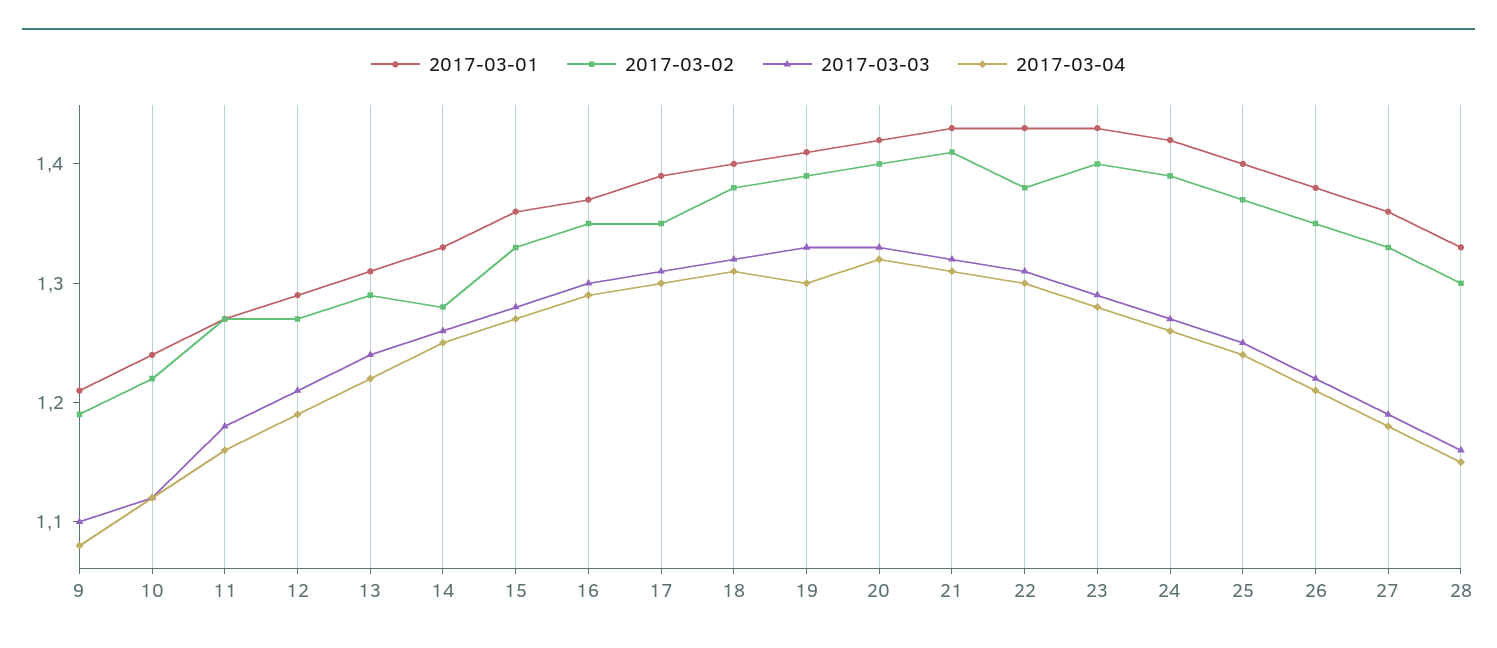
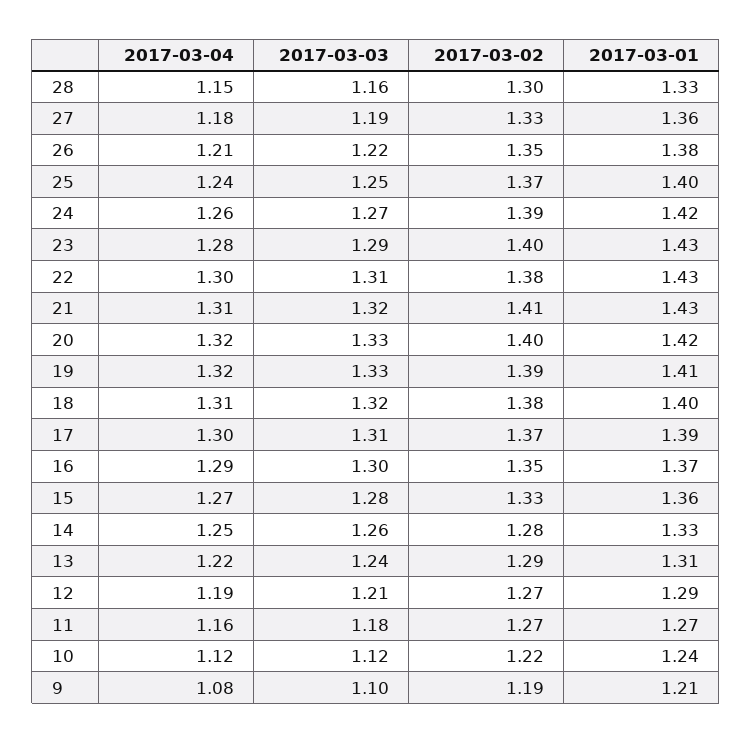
  {
    "2017-03-01": {
      "9": 1.21,
      "10": 1.24,
      "11": 1.27,
      "12": 1.29,
      "13": 1.31,
      "14": 1.33,
      "15": 1.36,
      "16": 1.37,
      "17": 1.39,
      "18": 1.4,
      "19": 1.41,
      "20": 1.42,
      "21": 1.43,
      "22": 1.43,
      "23": 1.43,
      "24": 1.42,
      "25": 1.4,
      "26": 1.38,
      "27": 1.36,
      "28": 1.33
    },
    "2017-03-02": {
      "9": 1.19,
      "10": 1.22,
      "11": 1.27,
      "12": 1.27,
      "13": 1.29,
      "14": 1.28,
      "15": 1.33,
      "16": 1.35,
-     "17": 1.35,
+     "17": 1.37,
      "18": 1.38,
      "19": 1.39,
      "20": 1.4,
      "21": 1.41,
      "22": 1.38,
      "23": 1.4,
      "24": 1.39,
      "25": 1.37,
      "26": 1.35,
      "27": 1.33,
      "28": 1.3
    },
    "2017-03-03": {
      "9": 1.1,
      "10": 1.12,
      "11": 1.18,
      "12": 1.21,
      "13": 1.24,
      "14": 1.26,
      "15": 1.28,
      "16": 1.3,
      "17": 1.31,
      "18": 1.32,
      "19": 1.33,
      "20": 1.33,
      "21": 1.32,
      "22": 1.31,
      "23": 1.29,
      "24": 1.27,
      "25": 1.25,
      "26": 1.22,
      "27": 1.19,
      "28": 1.16
    },
    "2017-03-04": {
      "9": 1.08,
      "10": 1.12,
      "11": 1.16,
      "12": 1.19,
      "13": 1.22,
      "14": 1.25,
      "15": 1.27,
      "16": 1.29,
      "17": 1.3,
      "18": 1.31,
-     "19": 1.3,
+     "19": 1.32,
      "20": 1.32,
      "21": 1.31,
      "22": 1.3,
      "23": 1.28,
      "24": 1.26,
      "25": 1.24,
      "26": 1.21,
      "27": 1.18,
      "28": 1.15
    }
  }

